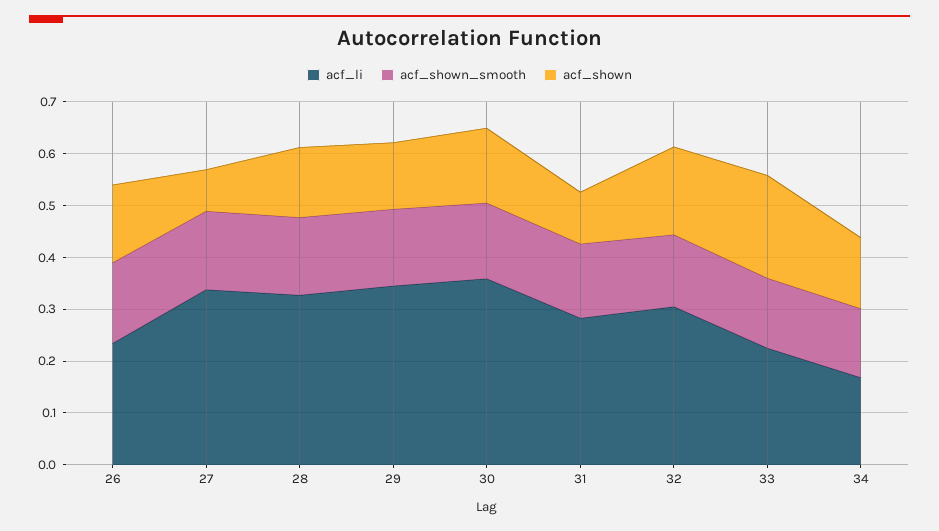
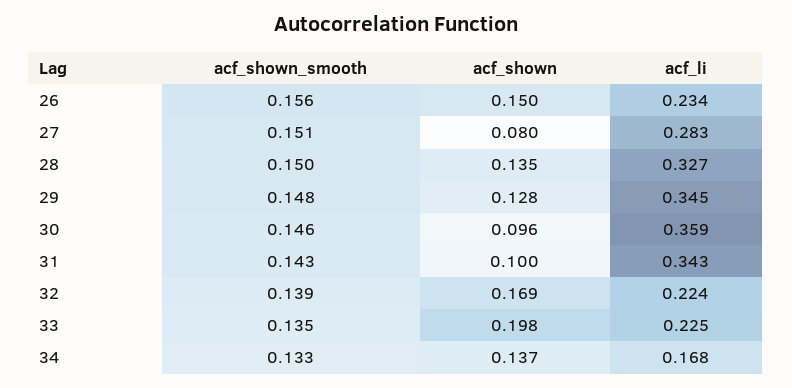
  {
    "acf_li": {
      "26": 0.234,
-     "27": 0.34,
+     "27": 0.283,
      "28": 0.327,
      "29": 0.345,
      "30": 0.359,
-     "31": 0.28,
+     "31": 0.343,
-     "32": 0.3,
+     "32": 0.224,
      "33": 0.225,
      "34": 0.168
    },
    "acf_shown_smooth": {
      "26": 0.156,
      "27": 0.151,
      "28": 0.15,
      "29": 0.148,
      "30": 0.146,
      "31": 0.143,
      "32": 0.139,
      "33": 0.135,
      "34": 0.133
    },
    "acf_shown": {
      "26": 0.15,
      "27": 0.08,
      "28": 0.135,
      "29": 0.128,
-     "30": 0.14,
+     "30": 0.096,
      "31": 0.1,
      "32": 0.169,
      "33": 0.198,
      "34": 0.137
    }
  }

